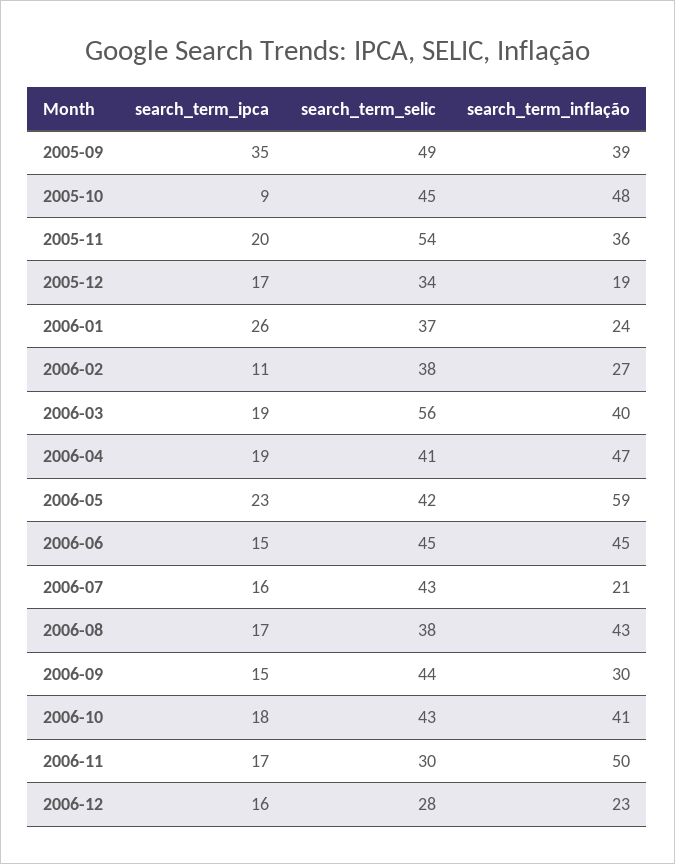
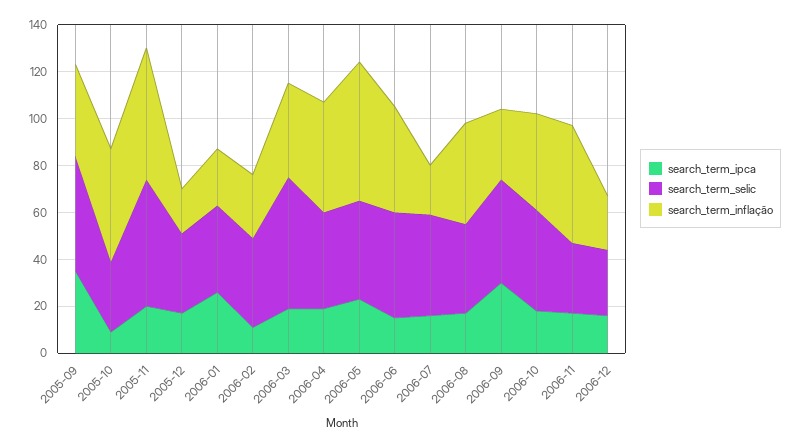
  {
    "search_term_ipca": {
      "2005-09": 35,
      "2005-10": 9,
      "2005-11": 20,
      "2005-12": 17,
      "2006-01": 26,
      "2006-02": 11,
      "2006-03": 19,
      "2006-04": 19,
      "2006-05": 23,
      "2006-06": 15,
      "2006-07": 16,
      "2006-08": 17,
-     "2006-09": 15,
+     "2006-09": 30,
      "2006-10": 18,
      "2006-11": 17,
      "2006-12": 16
    },
    "search_term_selic": {
      "2005-09": 49,
-     "2005-10": 45,
+     "2005-10": 30,
      "2005-11": 54,
      "2005-12": 34,
      "2006-01": 37,
      "2006-02": 38,
      "2006-03": 56,
      "2006-04": 41,
      "2006-05": 42,
      "2006-06": 45,
      "2006-07": 43,
      "2006-08": 38,
      "2006-09": 44,
      "2006-10": 43,
      "2006-11": 30,
      "2006-12": 28
    },
    "search_term_inflação": {
      "2005-09": 39,
      "2005-10": 48,
-     "2005-11": 36,
+     "2005-11": 55,
      "2005-12": 19,
      "2006-01": 24,
      "2006-02": 27,
      "2006-03": 40,
      "2006-04": 47,
      "2006-05": 59,
      "2006-06": 45,
      "2006-07": 21,
      "2006-08": 43,
      "2006-09": 30,
      "2006-10": 41,
      "2006-11": 50,
      "2006-12": 23
    }
  }

